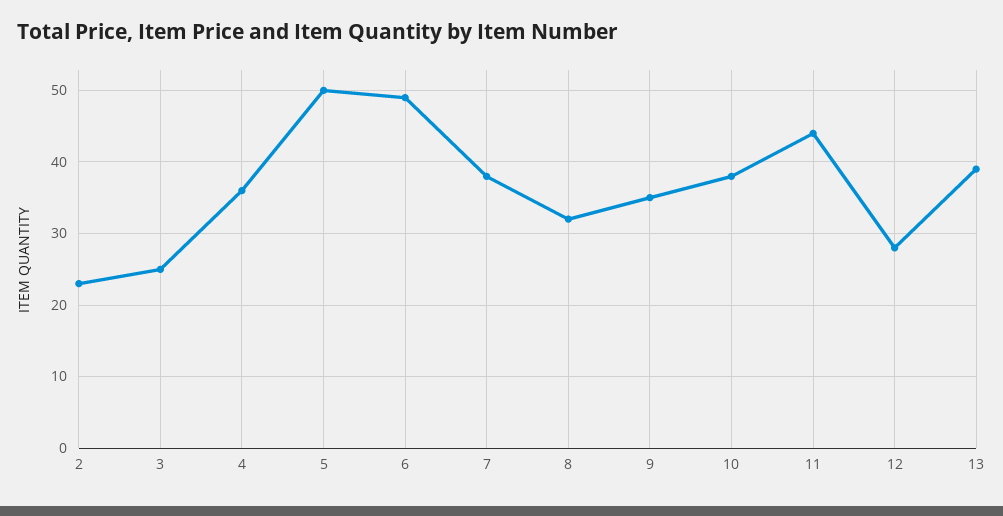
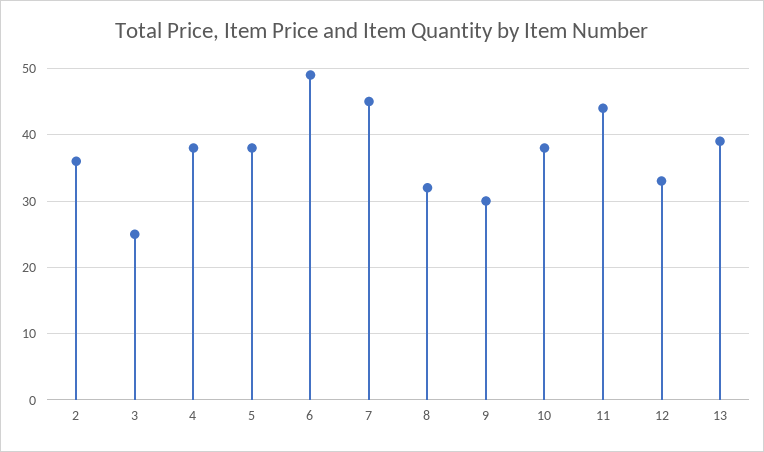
  {
-   "2": 23,
+   "2": 36,
    "3": 25,
-   "4": 36,
+   "4": 38,
-   "5": 50,
+   "5": 38,
    "6": 49,
-   "7": 38,
+   "7": 45,
    "8": 32,
-   "9": 35,
+   "9": 30,
    "10": 38,
    "11": 44,
-   "12": 28,
+   "12": 33,
    "13": 39
  }

